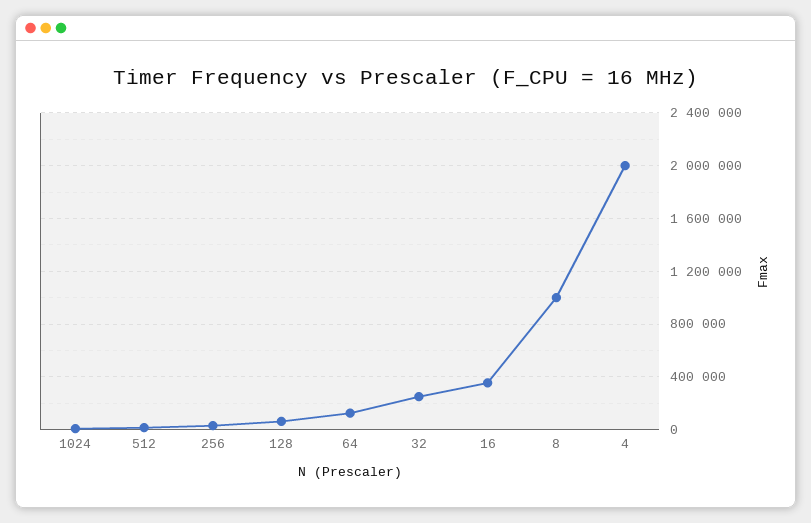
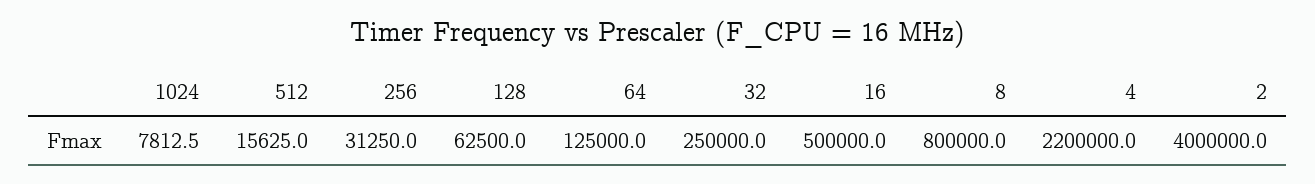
  {
    "1024": 7812.5,
    "512": 15625,
    "256": 31250,
    "128": 62500,
    "64": 125000,
    "32": 250000,
-   "16": 350000,
+   "16": 500000,
-   "8": 1000000,
+   "8": 800000,
-   "4": 2000000
+   "4": 2200000,
+   "2": 4000000
  }

